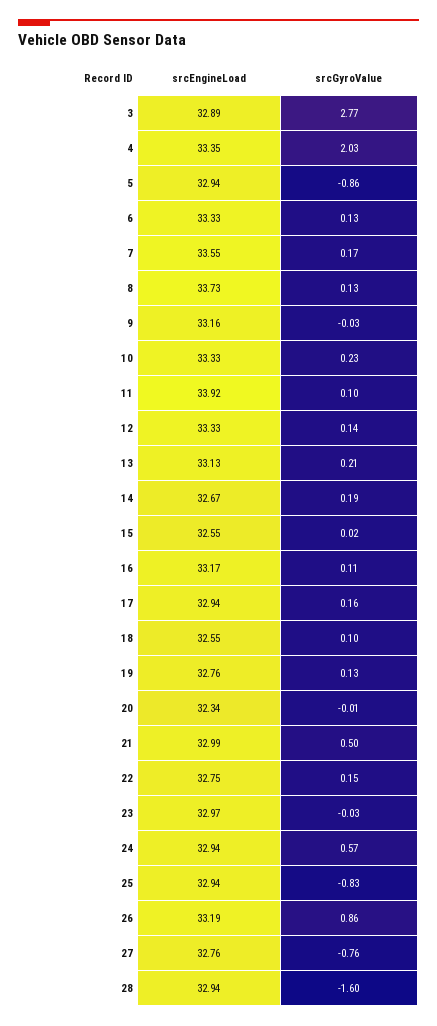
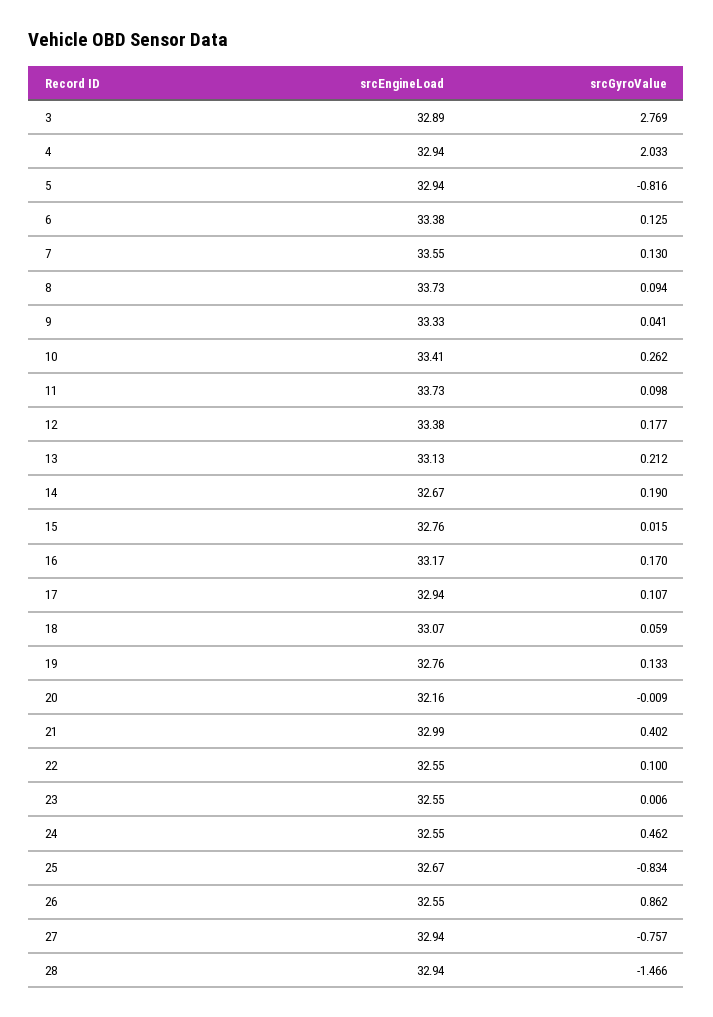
  {
    "srcEngineLoad": {
      "3": 32.89,
-     "4": 33.35,
+     "4": 32.94,
      "5": 32.94,
-     "6": 33.33,
+     "6": 33.38,
      "7": 33.55,
      "8": 33.73,
-     "9": 33.16,
+     "9": 33.33,
-     "10": 33.33,
+     "10": 33.41,
-     "11": 33.92,
+     "11": 33.73,
-     "12": 33.33,
+     "12": 33.38,
      "13": 33.13,
      "14": 32.67,
-     "15": 32.55,
+     "15": 32.76,
      "16": 33.17,
      "17": 32.94,
-     "18": 32.55,
+     "18": 33.07,
      "19": 32.76,
-     "20": 32.34,
+     "20": 32.16,
      "21": 32.99,
-     "22": 32.75,
+     "22": 32.55,
-     "23": 32.97,
+     "23": 32.55,
-     "24": 32.94,
+     "24": 32.55,
-     "25": 32.94,
+     "25": 32.67,
-     "26": 33.19,
+     "26": 32.55,
-     "27": 32.76,
+     "27": 32.94,
      "28": 32.94
    },
    "srcGyroValue": {
      "3": 2.769,
      "4": 2.033,
-     "5": -0.86,
+     "5": -0.816,
      "6": 0.125,
-     "7": 0.17,
+     "7": 0.13,
-     "8": 0.13,
+     "8": 0.094,
-     "9": -0.03,
+     "9": 0.041,
-     "10": 0.23,
+     "10": 0.262,
      "11": 0.098,
-     "12": 0.14,
+     "12": 0.177,
      "13": 0.212,
      "14": 0.19,
      "15": 0.015,
-     "16": 0.11,
+     "16": 0.17,
-     "17": 0.16,
+     "17": 0.107,
-     "18": 0.1,
+     "18": 0.059,
      "19": 0.133,
      "20": -0.009,
-     "21": 0.5,
+     "21": 0.402,
-     "22": 0.15,
+     "22": 0.1,
-     "23": -0.03,
+     "23": 0.006,
-     "24": 0.57,
+     "24": 0.462,
      "25": -0.834,
      "26": 0.862,
      "27": -0.757,
-     "28": -1.6
+     "28": -1.466
    }
  }

